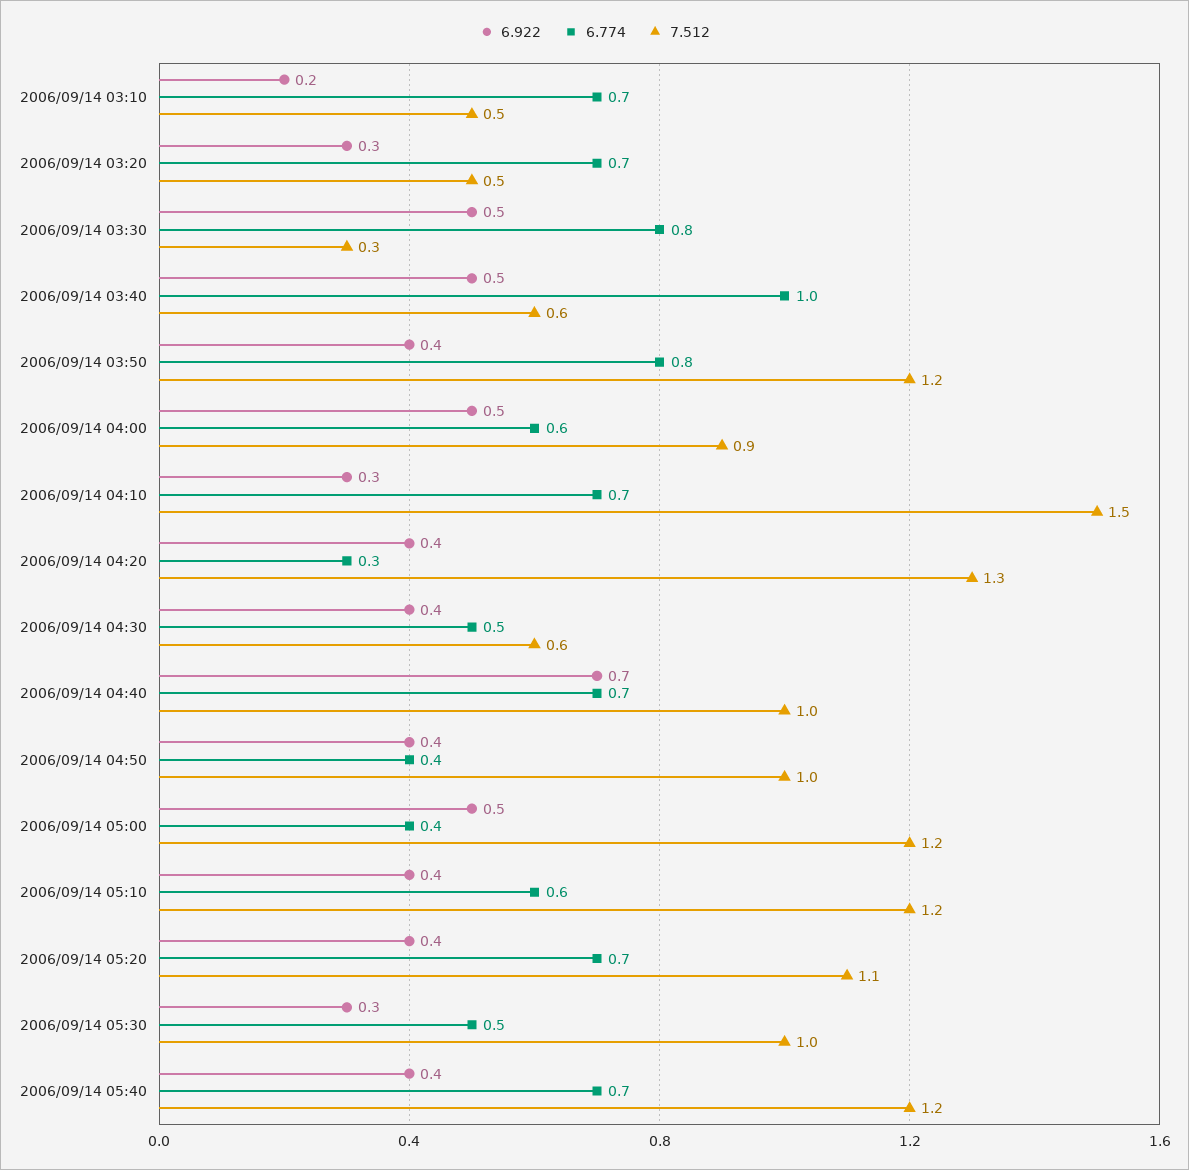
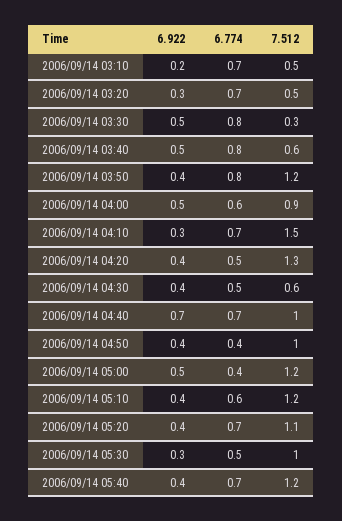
  {
    "6.922": {
      "2006/09/14 03:10": 0.2,
      "2006/09/14 03:20": 0.3,
      "2006/09/14 03:30": 0.5,
      "2006/09/14 03:40": 0.5,
      "2006/09/14 03:50": 0.4,
      "2006/09/14 04:00": 0.5,
      "2006/09/14 04:10": 0.3,
      "2006/09/14 04:20": 0.4,
      "2006/09/14 04:30": 0.4,
      "2006/09/14 04:40": 0.7,
      "2006/09/14 04:50": 0.4,
      "2006/09/14 05:00": 0.5,
      "2006/09/14 05:10": 0.4,
      "2006/09/14 05:20": 0.4,
      "2006/09/14 05:30": 0.3,
      "2006/09/14 05:40": 0.4
    },
    "6.774": {
      "2006/09/14 03:10": 0.7,
      "2006/09/14 03:20": 0.7,
      "2006/09/14 03:30": 0.8,
-     "2006/09/14 03:40": 1,
+     "2006/09/14 03:40": 0.8,
      "2006/09/14 03:50": 0.8,
      "2006/09/14 04:00": 0.6,
      "2006/09/14 04:10": 0.7,
-     "2006/09/14 04:20": 0.3,
+     "2006/09/14 04:20": 0.5,
      "2006/09/14 04:30": 0.5,
      "2006/09/14 04:40": 0.7,
      "2006/09/14 04:50": 0.4,
      "2006/09/14 05:00": 0.4,
      "2006/09/14 05:10": 0.6,
      "2006/09/14 05:20": 0.7,
      "2006/09/14 05:30": 0.5,
      "2006/09/14 05:40": 0.7
    },
    "7.512": {
      "2006/09/14 03:10": 0.5,
      "2006/09/14 03:20": 0.5,
      "2006/09/14 03:30": 0.3,
      "2006/09/14 03:40": 0.6,
      "2006/09/14 03:50": 1.2,
      "2006/09/14 04:00": 0.9,
      "2006/09/14 04:10": 1.5,
      "2006/09/14 04:20": 1.3,
      "2006/09/14 04:30": 0.6,
      "2006/09/14 04:40": 1,
      "2006/09/14 04:50": 1,
      "2006/09/14 05:00": 1.2,
      "2006/09/14 05:10": 1.2,
      "2006/09/14 05:20": 1.1,
      "2006/09/14 05:30": 1,
      "2006/09/14 05:40": 1.2
    }
  }

